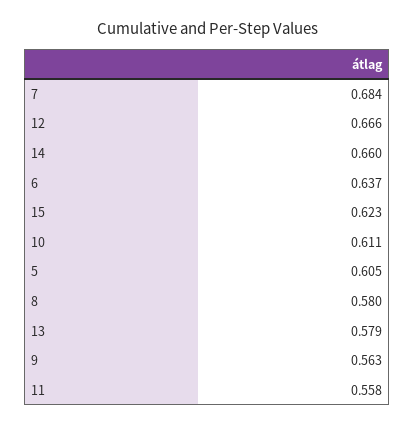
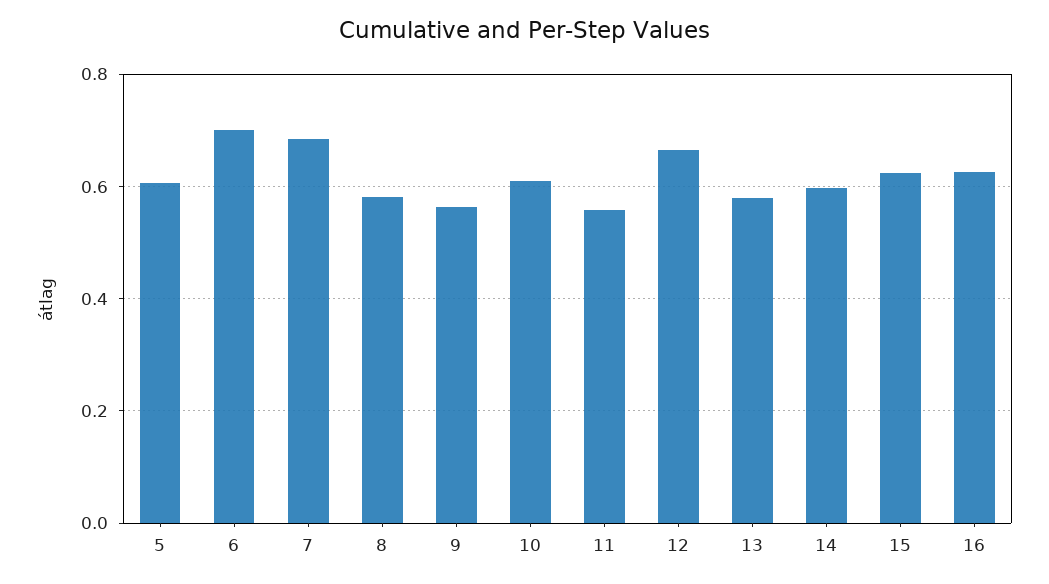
  {
    "7": 0.684,
    "12": 0.666,
-   "14": 0.66,
+   "14": 0.6,
-   "6": 0.637,
+   "6": 0.7,
    "15": 0.623,
    "10": 0.611,
    "5": 0.605,
    "8": 0.58,
    "13": 0.579,
    "9": 0.563,
-   "11": 0.558
+   "11": 0.558,
+   "16": 0.62
  }

